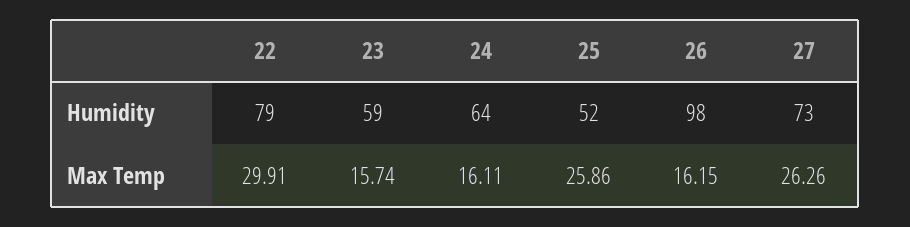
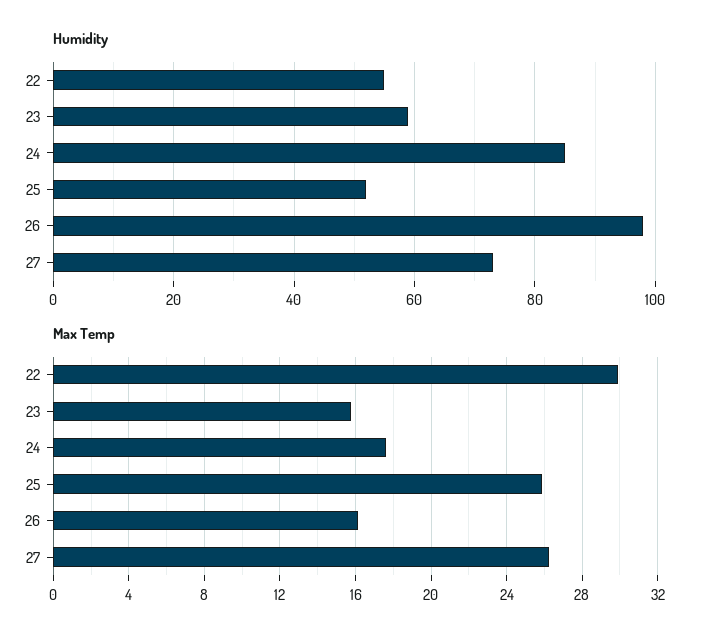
  {
    "Humidity": {
-     "22": 79,
+     "22": 55,
      "23": 59,
-     "24": 64,
+     "24": 85,
      "25": 52,
      "26": 98,
      "27": 73
    },
    "Max Temp": {
      "22": 29.91,
      "23": 15.74,
-     "24": 16.11,
+     "24": 17.5,
      "25": 25.86,
      "26": 16.15,
      "27": 26.26
    }
  }

